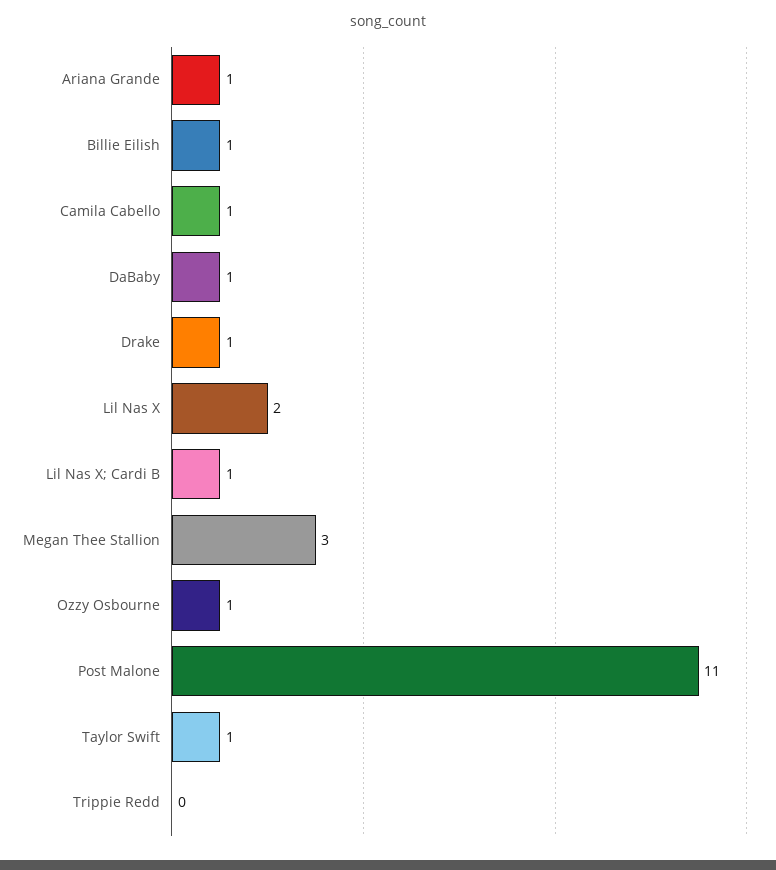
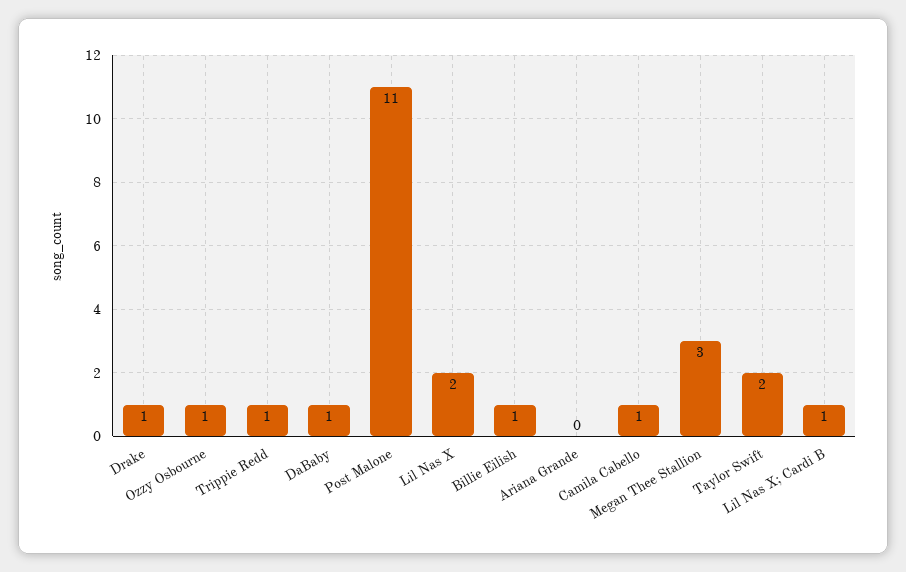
  {
-   "Ariana Grande": 1,
+   "Ariana Grande": 0,
    "Billie Eilish": 1,
    "Camila Cabello": 1,
    "DaBaby": 1,
    "Drake": 1,
    "Lil Nas X": 2,
    "Lil Nas X; Cardi B": 1,
    "Megan Thee Stallion": 3,
    "Ozzy Osbourne": 1,
    "Post Malone": 11,
-   "Taylor Swift": 1,
+   "Taylor Swift": 2,
-   "Trippie Redd": 0
+   "Trippie Redd": 1
  }

